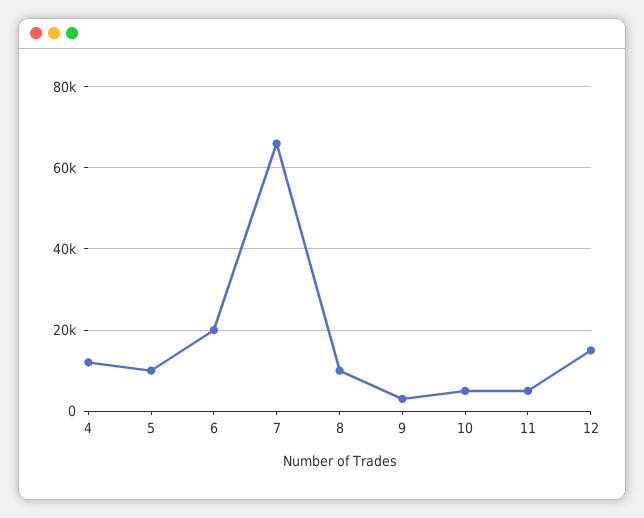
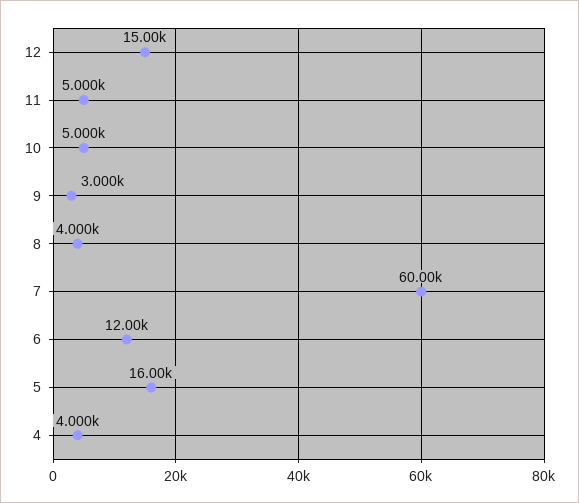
  {
-   "4": 12000,
+   "4": 4000,
-   "5": 10000,
+   "5": 16000,
-   "6": 20000,
+   "6": 12000,
-   "7": 66000,
+   "7": 60000,
-   "8": 10000,
+   "8": 4000,
    "9": 3000,
    "10": 5000,
    "11": 5000,
    "12": 15000
  }

